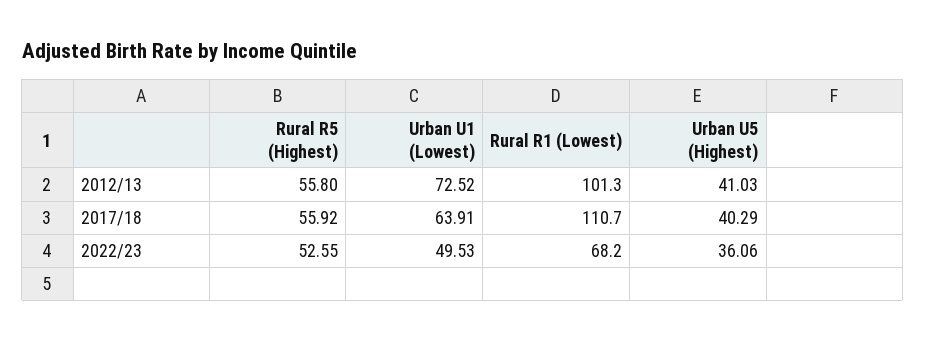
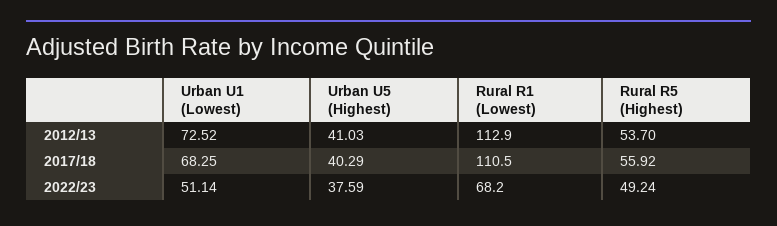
  {
    "Rural R5 (Highest)": {
-     "2012/13": 55.8,
+     "2012/13": 53.7,
      "2017/18": 55.92,
-     "2022/23": 52.55
+     "2022/23": 49.24
    },
    "Urban U1 (Lowest)": {
      "2012/13": 72.52,
-     "2017/18": 63.91,
+     "2017/18": 68.25,
-     "2022/23": 49.53
+     "2022/23": 51.14
    },
    "Rural R1 (Lowest)": {
-     "2012/13": 101.3,
+     "2012/13": 112.9,
-     "2017/18": 110.7,
+     "2017/18": 110.5,
      "2022/23": 68.2
    },
    "Urban U5 (Highest)": {
      "2012/13": 41.03,
      "2017/18": 40.29,
-     "2022/23": 36.06
+     "2022/23": 37.59
    }
  }

